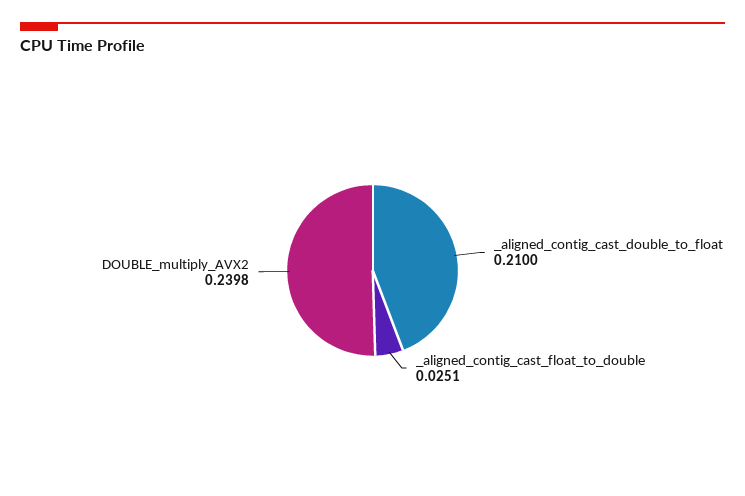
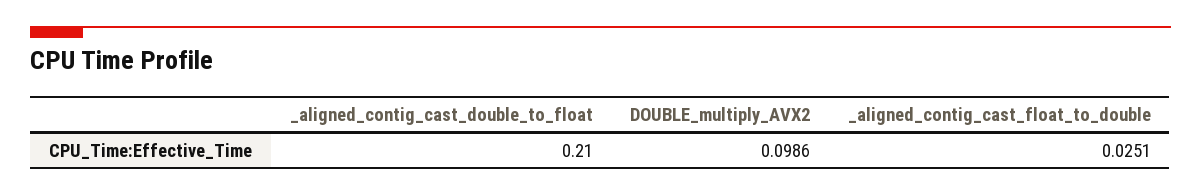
  {
    "_aligned_contig_cast_double_to_float": 0.21,
    "_aligned_contig_cast_float_to_double": 0.0251,
-   "DOUBLE_multiply_AVX2": 0.2398
+   "DOUBLE_multiply_AVX2": 0.0986
  }

